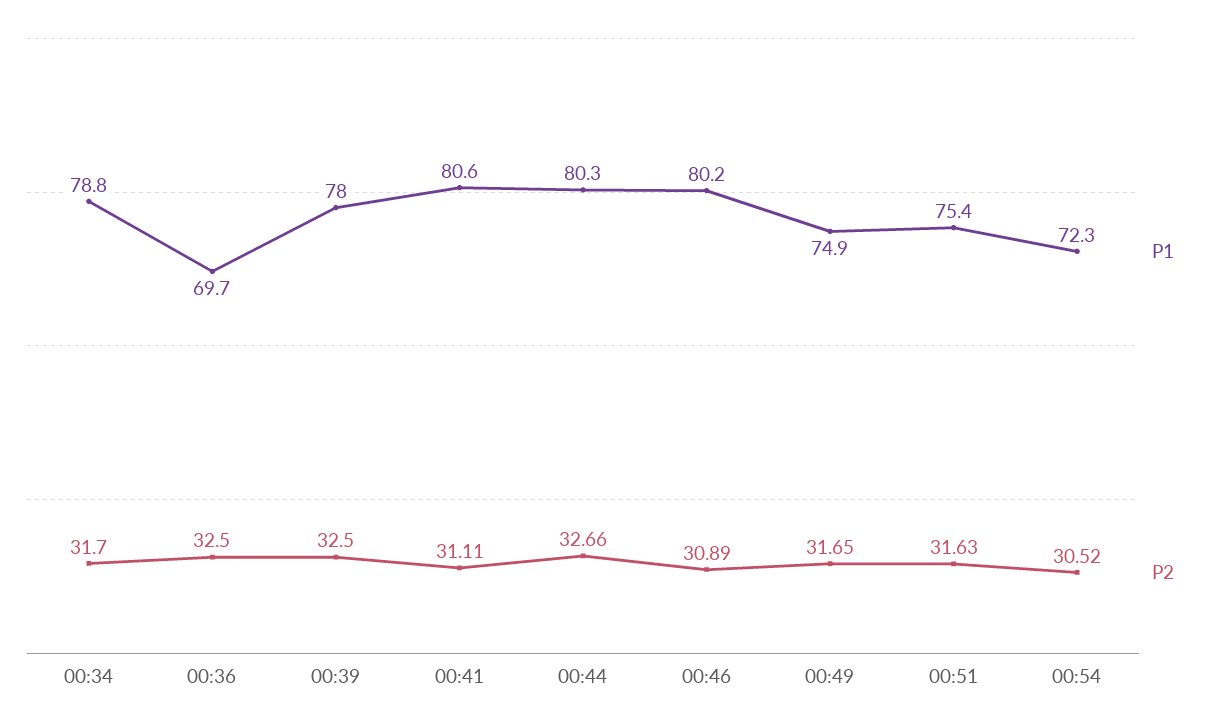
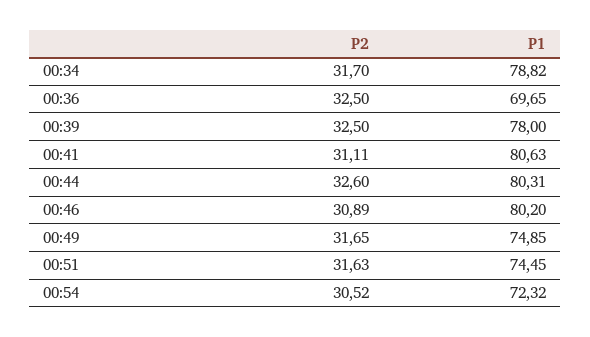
  {
    "P1": {
      "00:34": 78.82,
      "00:36": 69.65,
      "00:39": 78,
      "00:41": 80.63,
      "00:44": 80.31,
      "00:46": 80.2,
      "00:49": 74.85,
-     "00:51": 75.4,
+     "00:51": 74.45,
      "00:54": 72.32
    },
    "P2": {
      "00:34": 31.7,
      "00:36": 32.5,
      "00:39": 32.5,
      "00:41": 31.11,
-     "00:44": 32.66,
+     "00:44": 32.6,
      "00:46": 30.89,
      "00:49": 31.65,
      "00:51": 31.63,
      "00:54": 30.52
    }
  }

